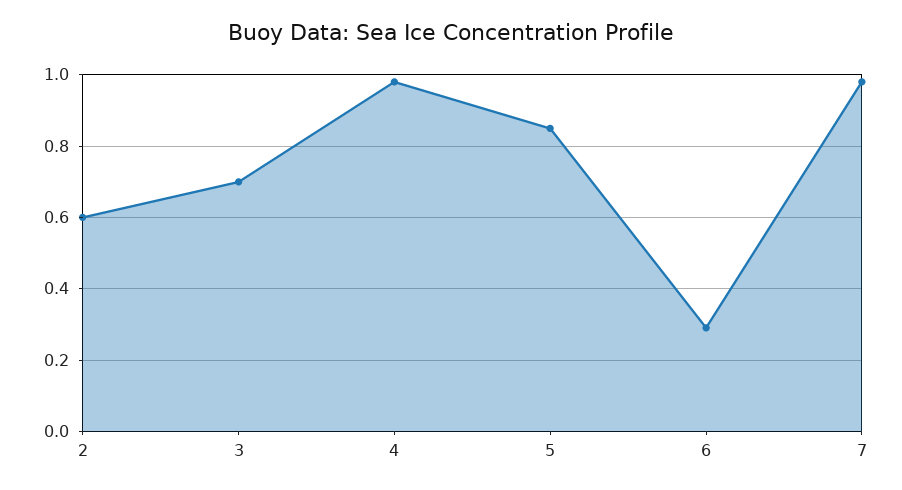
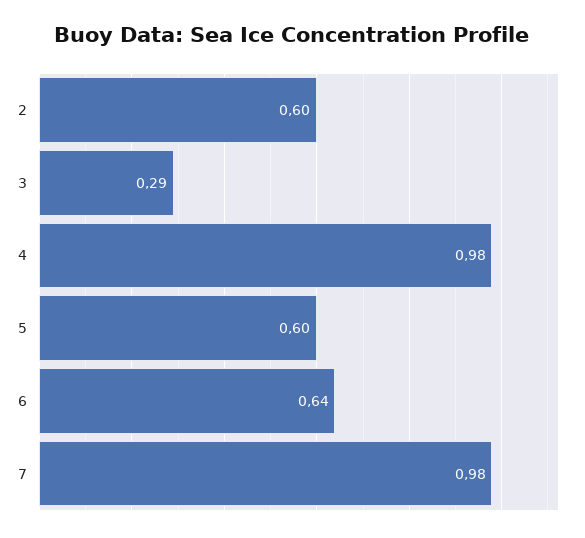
  {
    "2": 0.6,
-   "3": 0.7,
+   "3": 0.29,
    "4": 0.98,
-   "5": 0.85,
+   "5": 0.6,
-   "6": 0.3,
+   "6": 0.64,
    "7": 0.98
  }

